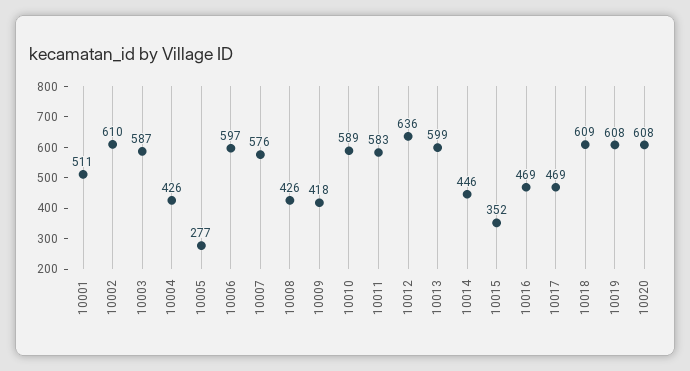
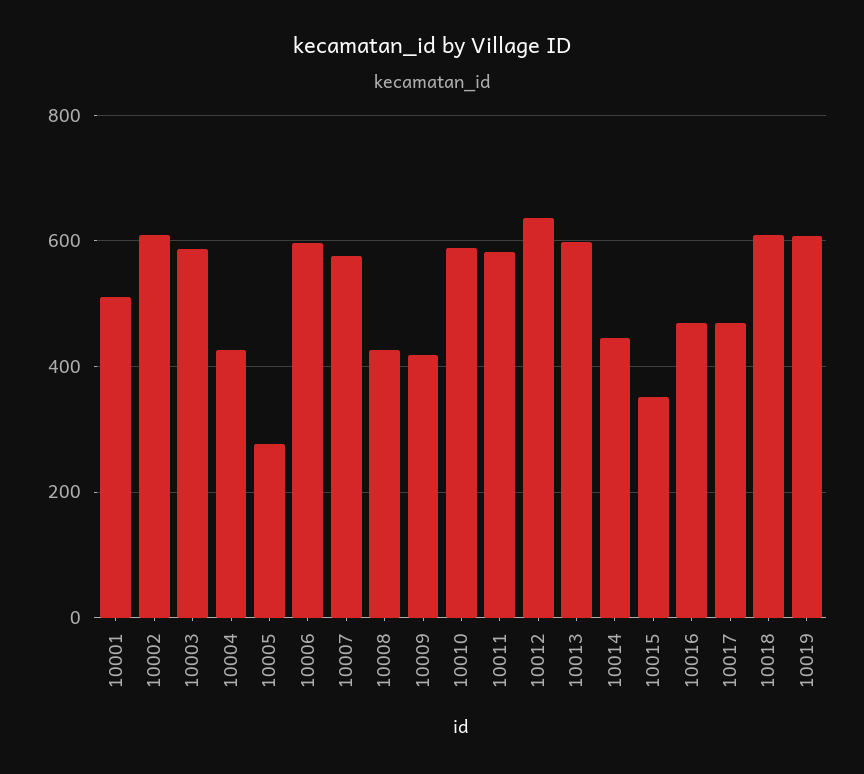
  {
    "10001": 511,
    "10002": 610,
    "10003": 587,
    "10004": 426,
    "10005": 277,
    "10006": 597,
    "10007": 576,
    "10008": 426,
    "10009": 418,
    "10010": 589,
    "10011": 583,
    "10012": 636,
    "10013": 599,
    "10014": 446,
    "10015": 352,
    "10016": 469,
    "10017": 469,
    "10018": 609,
-   "10019": 608,
+   "10019": 608
-   "10020": 608
  }

